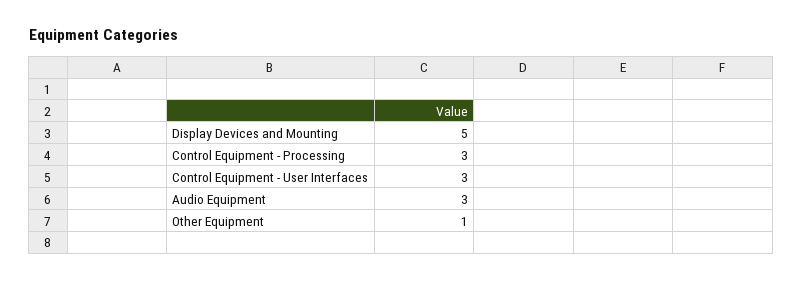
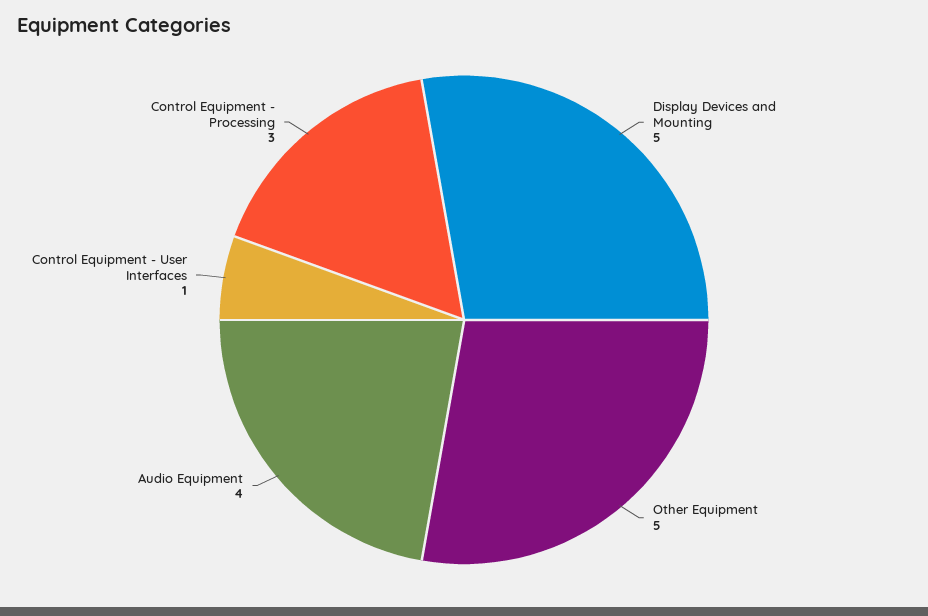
  {
    "Display Devices and Mounting": 5,
    "Control Equipment - Processing": 3,
-   "Control Equipment - User Interfaces": 3,
+   "Control Equipment - User Interfaces": 1,
-   "Audio Equipment": 3,
+   "Audio Equipment": 4,
-   "Other Equipment": 1
+   "Other Equipment": 5
  }

